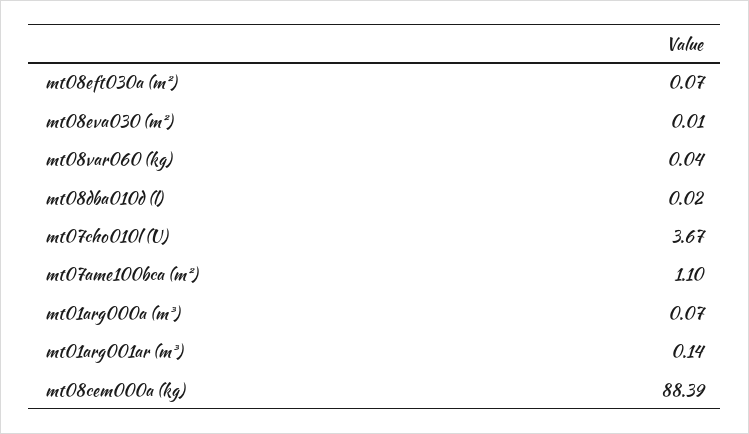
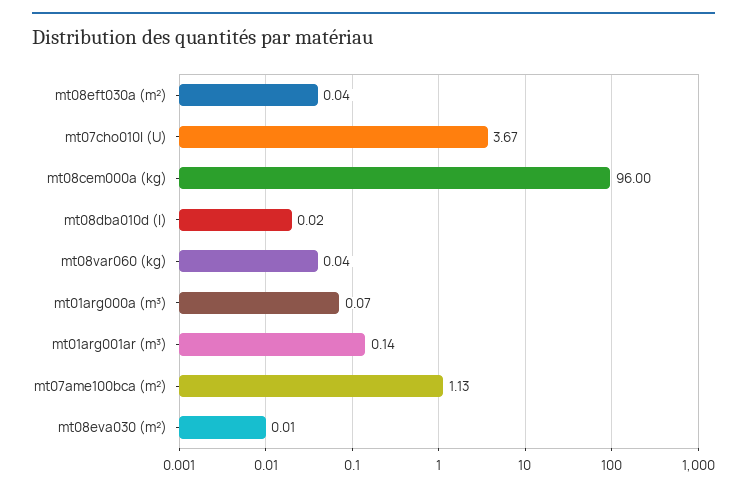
  {
-   "mt08eft030a (m²)": 0.07,
+   "mt08eft030a (m²)": 0.04,
    "mt08eva030 (m²)": 0.01,
    "mt08var060 (kg)": 0.04,
    "mt08dba010d (l)": 0.02,
    "mt07cho010l (U)": 3.67,
-   "mt07ame100bca (m²)": 1.1,
+   "mt07ame100bca (m²)": 1.13,
    "mt01arg000a (m³)": 0.07,
    "mt01arg001ar (m³)": 0.14,
-   "mt08cem000a (kg)": 88.39
+   "mt08cem000a (kg)": 96
  }

